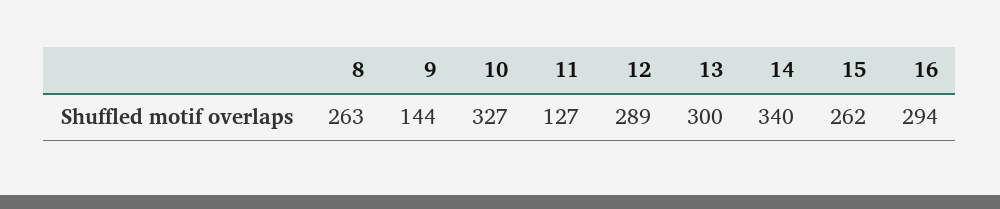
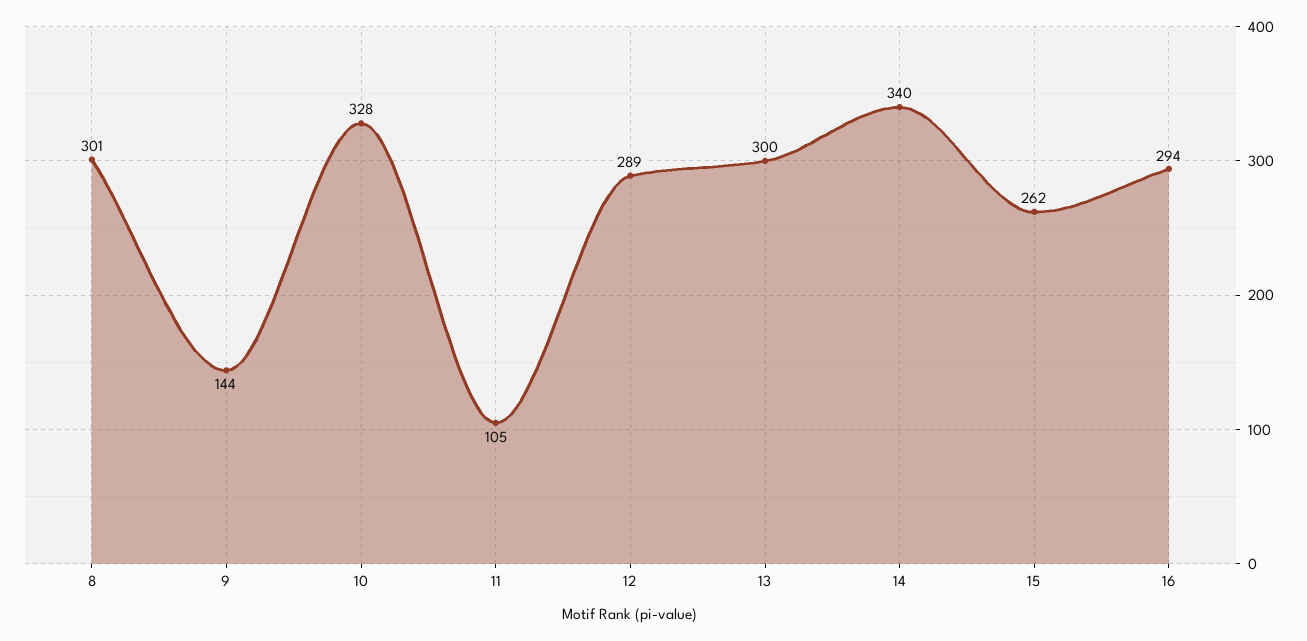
  {
-   "8": 263,
+   "8": 301,
    "9": 144,
-   "10": 327,
+   "10": 328,
-   "11": 127,
+   "11": 105,
    "12": 289,
    "13": 300,
    "14": 340,
    "15": 262,
    "16": 294
  }

